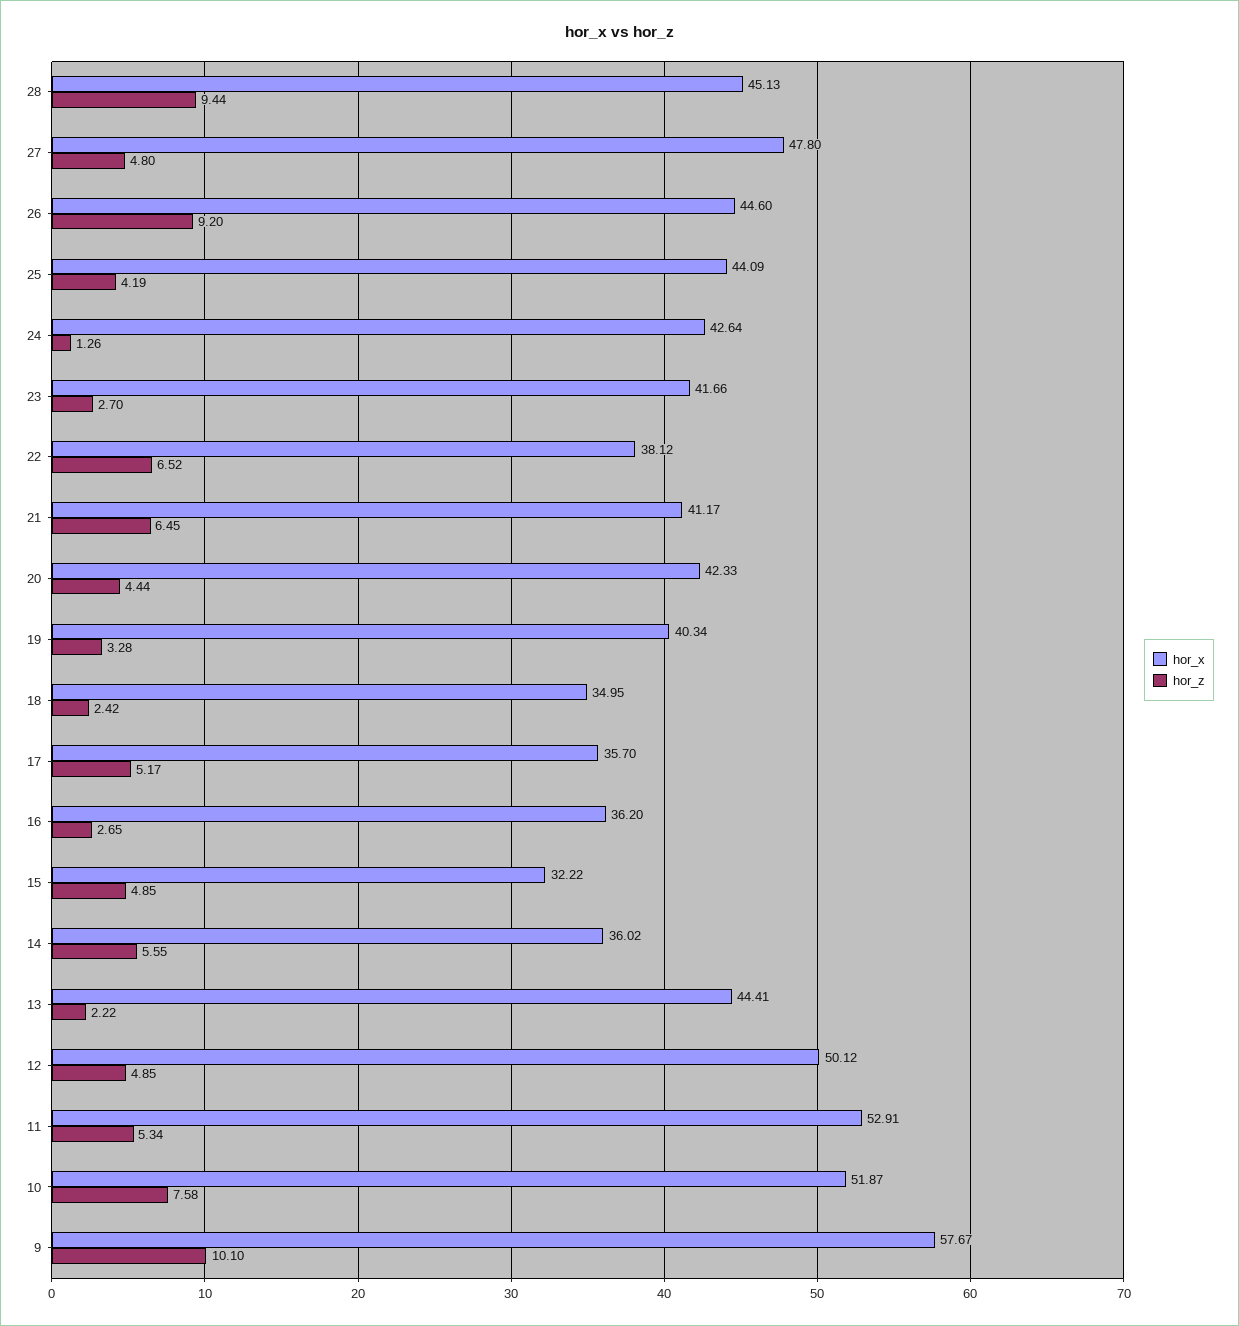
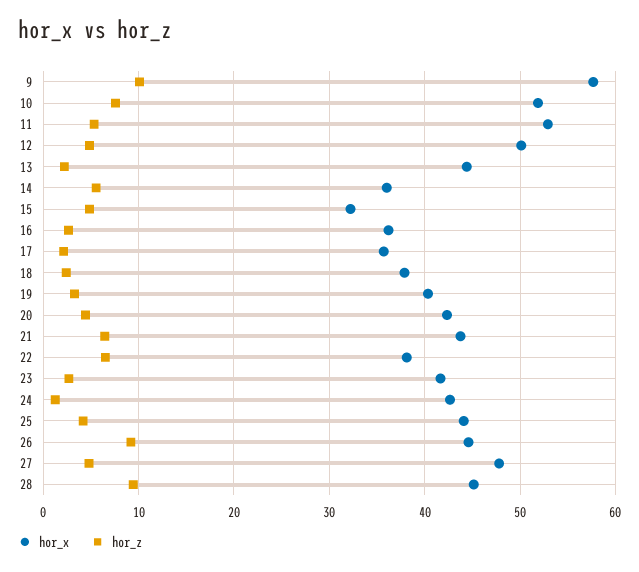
  {
    "hor_x": {
      "28": 45.13,
      "27": 47.8,
      "26": 44.6,
      "25": 44.09,
      "24": 42.64,
      "23": 41.66,
      "22": 38.12,
-     "21": 41.17,
+     "21": 44,
      "20": 42.33,
      "19": 40.34,
-     "18": 34.95,
+     "18": 38,
      "17": 35.7,
      "16": 36.2,
      "15": 32.22,
      "14": 36.02,
      "13": 44.41,
      "12": 50.12,
      "11": 52.91,
      "10": 51.87,
      "9": 57.67
    },
    "hor_z": {
      "28": 9.44,
      "27": 4.8,
      "26": 9.2,
      "25": 4.19,
      "24": 1.26,
      "23": 2.7,
      "22": 6.52,
      "21": 6.45,
      "20": 4.44,
      "19": 3.28,
      "18": 2.42,
-     "17": 5.17,
+     "17": 2,
      "16": 2.65,
      "15": 4.85,
      "14": 5.55,
      "13": 2.22,
      "12": 4.85,
      "11": 5.34,
      "10": 7.58,
      "9": 10.1
    }
  }

